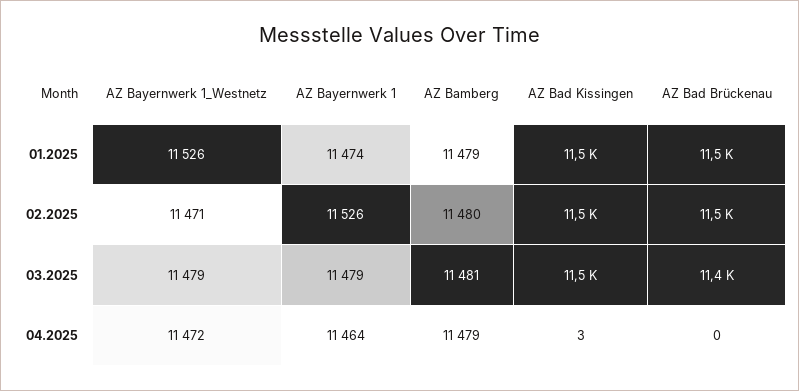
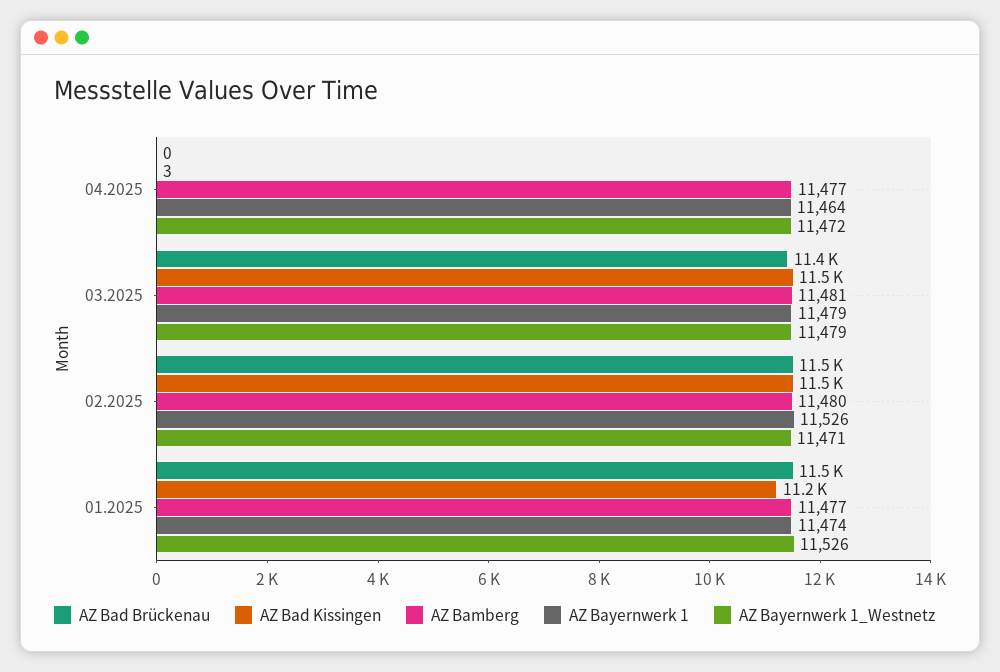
  {
    "AZ Bayernwerk 1_Westnetz": {
      "01.2025": 11526,
      "02.2025": 11471,
      "03.2025": 11479,
      "04.2025": 11472
    },
    "AZ Bayernwerk 1": {
      "01.2025": 11474,
      "02.2025": 11526,
      "03.2025": 11479,
      "04.2025": 11464
    },
    "AZ Bamberg": {
-     "01.2025": 11479,
+     "01.2025": 11477,
      "02.2025": 11480,
      "03.2025": 11481,
-     "04.2025": 11479
+     "04.2025": 11477
    },
    "AZ Bad Kissingen": {
-     "01.2025": 11500,
+     "01.2025": 11200,
      "02.2025": 11500,
      "03.2025": 11500,
      "04.2025": 3
    },
    "AZ Bad Brückenau": {
      "01.2025": 11500,
      "02.2025": 11500,
      "03.2025": 11400,
      "04.2025": 0
    }
  }

